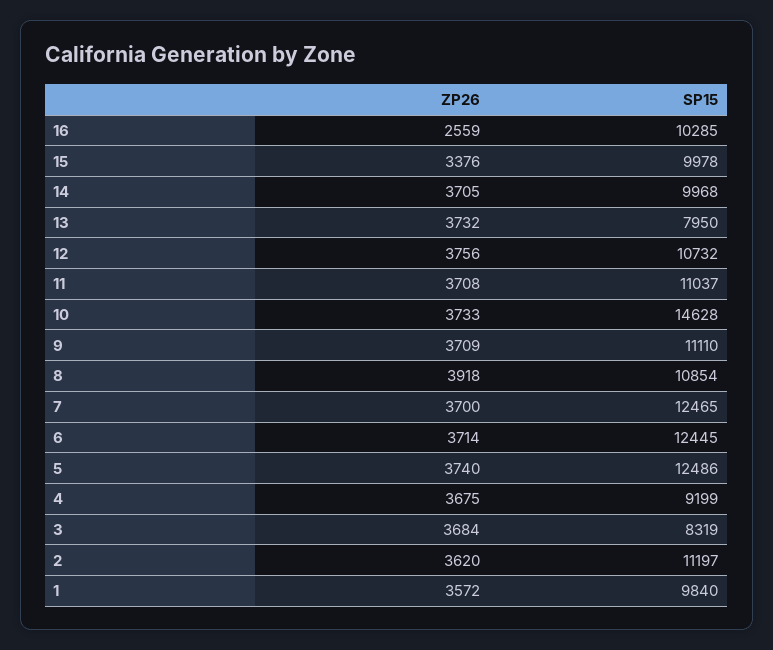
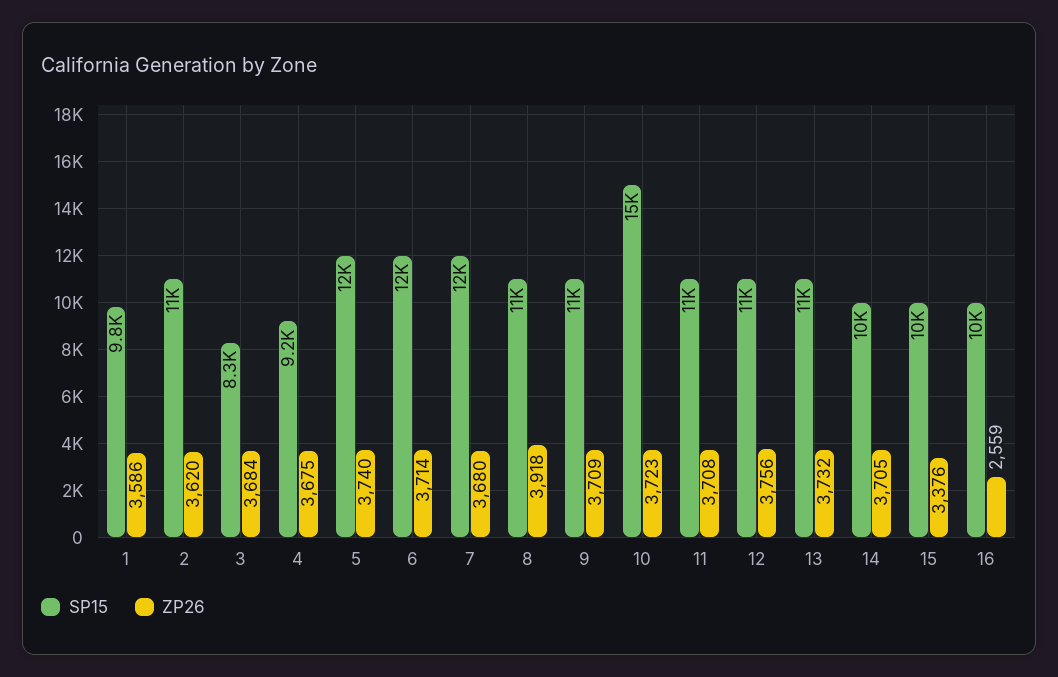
  {
    "ZP26": {
      "16": 2559,
      "15": 3376,
      "14": 3705,
      "13": 3732,
      "12": 3756,
      "11": 3708,
-     "10": 3733,
+     "10": 3723,
      "9": 3709,
      "8": 3918,
-     "7": 3700,
+     "7": 3680,
      "6": 3714,
      "5": 3740,
      "4": 3675,
      "3": 3684,
      "2": 3620,
-     "1": 3572
+     "1": 3586
    },
    "SP15": {
      "16": 10285,
      "15": 9978,
      "14": 9968,
-     "13": 7950,
+     "13": 11000,
      "12": 10732,
      "11": 11037,
      "10": 14628,
      "9": 11110,
      "8": 10854,
      "7": 12465,
      "6": 12445,
      "5": 12486,
      "4": 9199,
      "3": 8319,
      "2": 11197,
      "1": 9840
    }
  }

